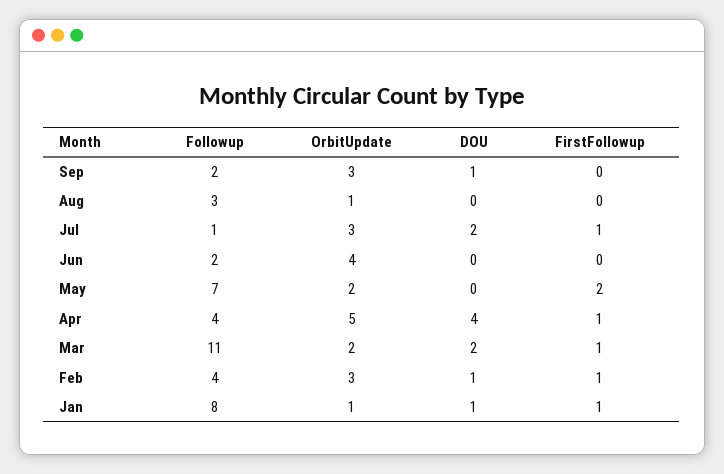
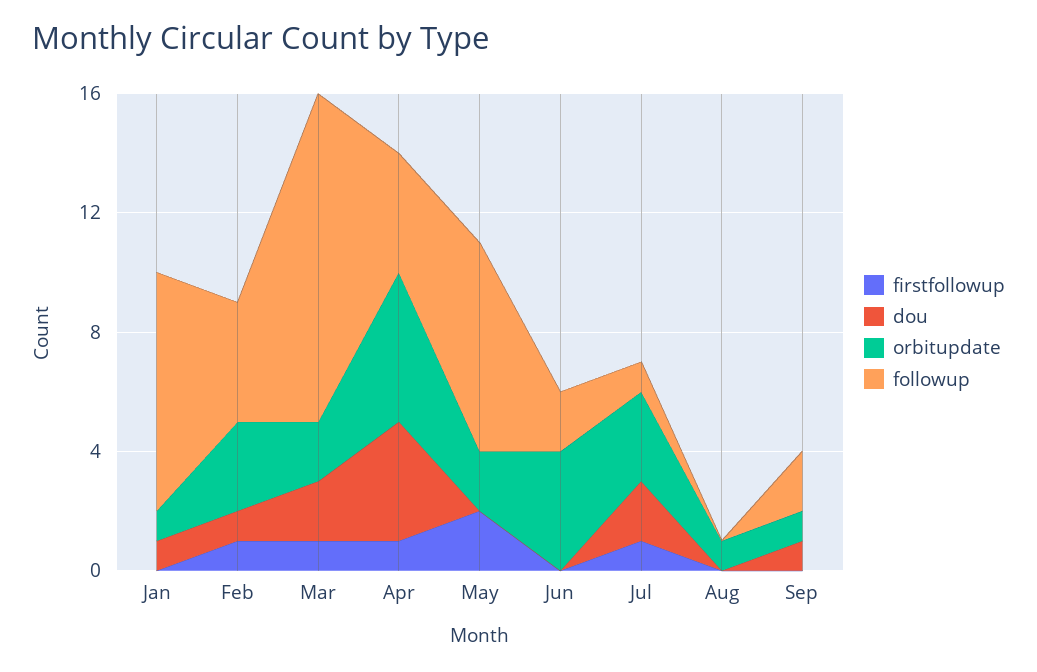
  {
    "Followup": {
      "Sep": 2,
-     "Aug": 3,
+     "Aug": 0,
      "Jul": 1,
      "Jun": 2,
      "May": 7,
      "Apr": 4,
      "Mar": 11,
      "Feb": 4,
      "Jan": 8
    },
    "OrbitUpdate": {
-     "Sep": 3,
+     "Sep": 1,
      "Aug": 1,
      "Jul": 3,
      "Jun": 4,
      "May": 2,
      "Apr": 5,
      "Mar": 2,
      "Feb": 3,
      "Jan": 1
    },
    "DOU": {
      "Sep": 1,
      "Aug": 0,
      "Jul": 2,
      "Jun": 0,
      "May": 0,
      "Apr": 4,
      "Mar": 2,
      "Feb": 1,
      "Jan": 1
    },
    "FirstFollowup": {
      "Sep": 0,
      "Aug": 0,
      "Jul": 1,
      "Jun": 0,
      "May": 2,
      "Apr": 1,
      "Mar": 1,
      "Feb": 1,
-     "Jan": 1
+     "Jan": 0
    }
  }

